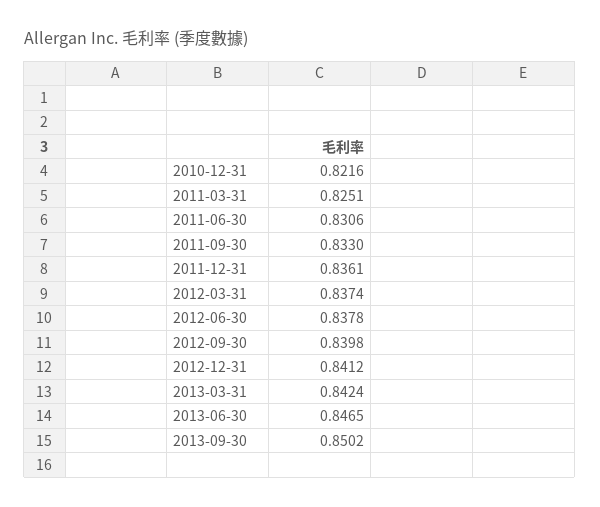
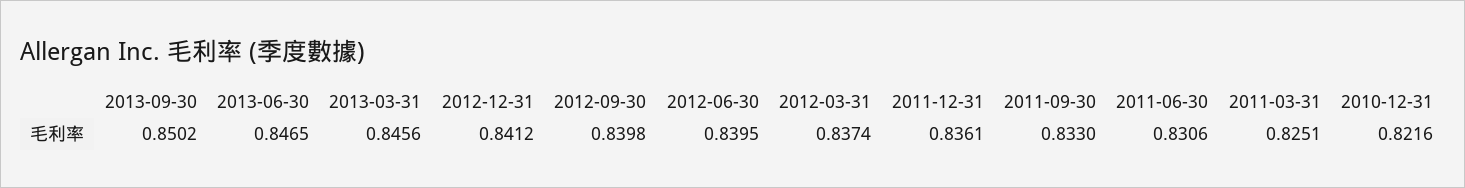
  {
    "2010-12-31": 0.8216,
    "2011-03-31": 0.8251,
    "2011-06-30": 0.8306,
    "2011-09-30": 0.833,
    "2011-12-31": 0.8361,
    "2012-03-31": 0.8374,
-   "2012-06-30": 0.8378,
+   "2012-06-30": 0.8395,
    "2012-09-30": 0.8398,
    "2012-12-31": 0.8412,
-   "2013-03-31": 0.8424,
+   "2013-03-31": 0.8456,
    "2013-06-30": 0.8465,
    "2013-09-30": 0.8502
  }

